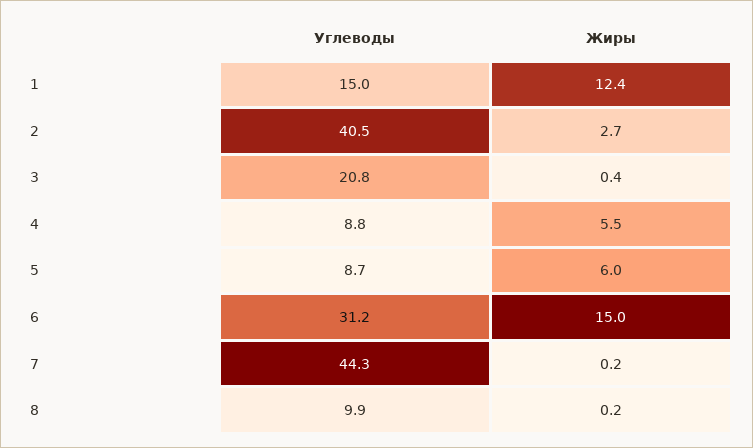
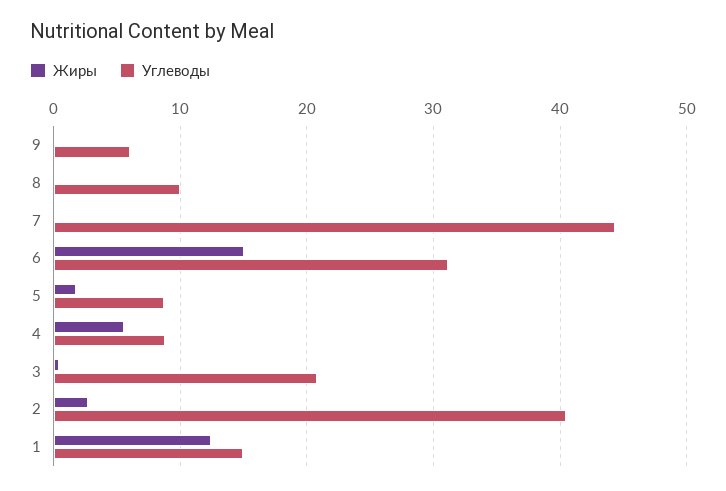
  {
    "Углеводы": {
      "1": 15,
      "2": 40.5,
      "3": 20.8,
      "4": 8.8,
      "5": 8.7,
      "6": 31.2,
      "7": 44.3,
-     "8": 9.9
+     "8": 9.9,
+     "9": 6
    },
    "Жиры": {
      "1": 12.4,
      "2": 2.7,
      "3": 0.4,
      "4": 5.5,
-     "5": 6,
+     "5": 2,
      "6": 15,
      "7": 0.2,
-     "8": 0.2
+     "8": 0.2,
+     "9": 0
    }
  }

